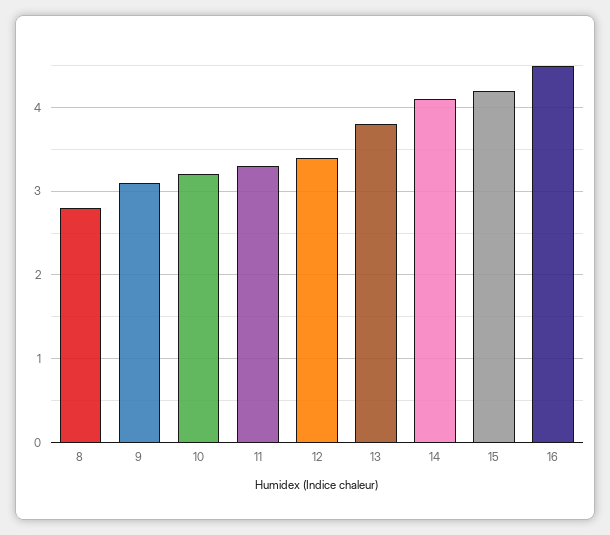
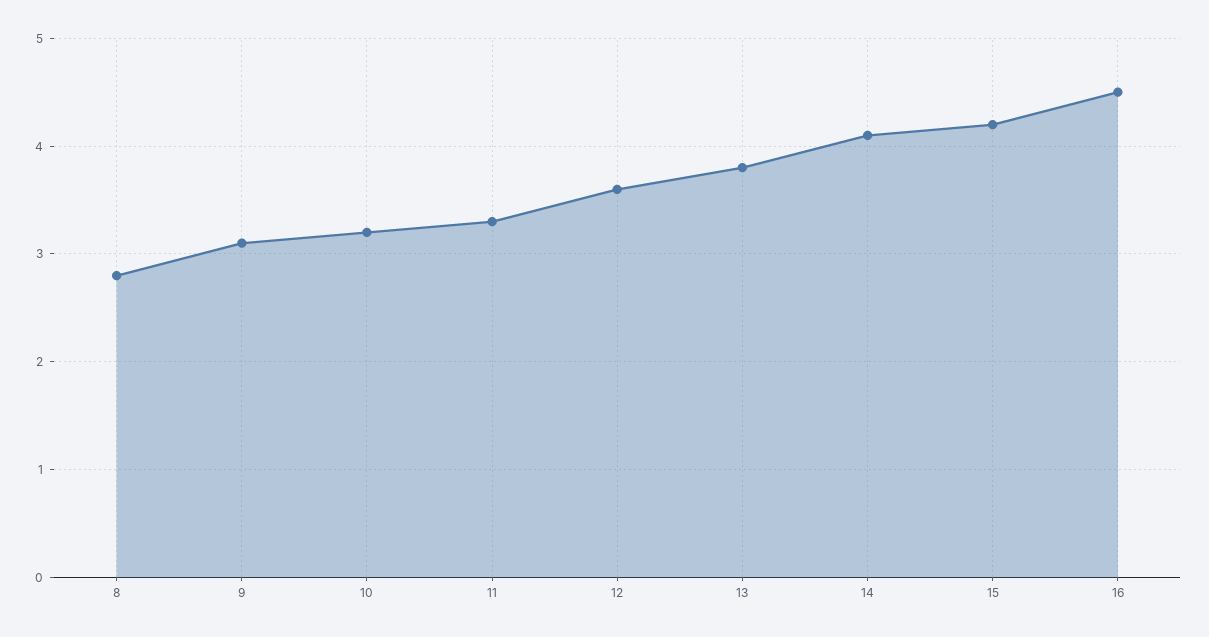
  {
    "8": 2.8,
    "9": 3.1,
    "10": 3.2,
    "11": 3.3,
-   "12": 3.4,
+   "12": 3.6,
    "13": 3.8,
    "14": 4.1,
    "15": 4.2,
    "16": 4.5
  }

